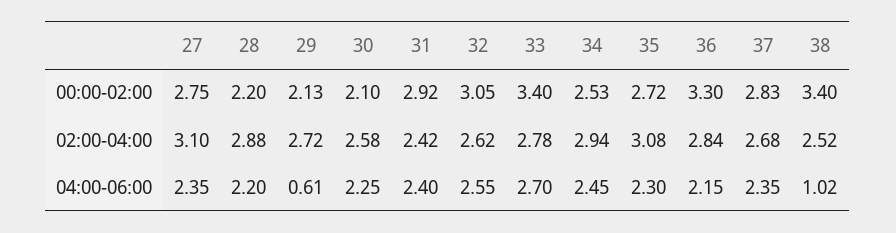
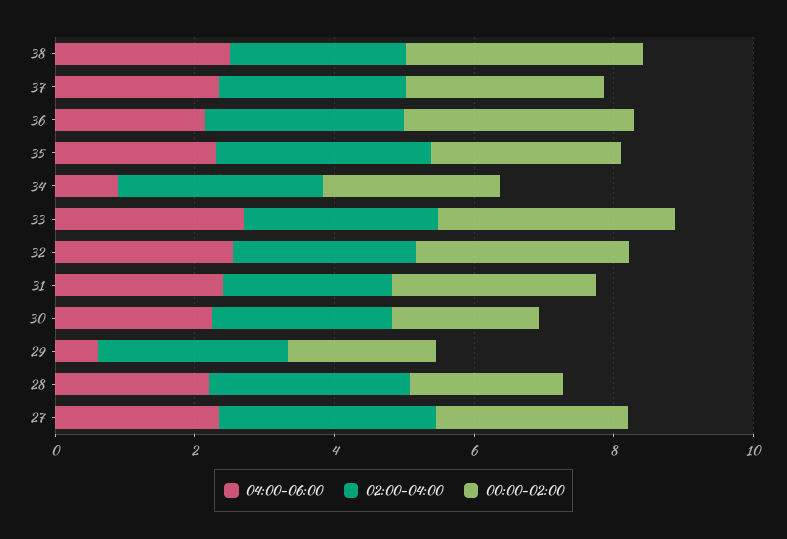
  {
    "00:00-02:00": {
      "27": 2.75,
      "28": 2.2,
      "29": 2.13,
      "30": 2.1,
      "31": 2.92,
      "32": 3.05,
      "33": 3.4,
      "34": 2.53,
      "35": 2.72,
      "36": 3.3,
      "37": 2.83,
      "38": 3.4
    },
    "02:00-04:00": {
      "27": 3.1,
      "28": 2.88,
      "29": 2.72,
      "30": 2.58,
      "31": 2.42,
      "32": 2.62,
      "33": 2.78,
      "34": 2.94,
      "35": 3.08,
      "36": 2.84,
      "37": 2.68,
      "38": 2.52
    },
    "04:00-06:00": {
      "27": 2.35,
      "28": 2.2,
      "29": 0.61,
      "30": 2.25,
      "31": 2.4,
      "32": 2.55,
      "33": 2.7,
-     "34": 2.45,
+     "34": 1,
      "35": 2.3,
      "36": 2.15,
      "37": 2.35,
-     "38": 1.02
+     "38": 2.5
    }
  }

